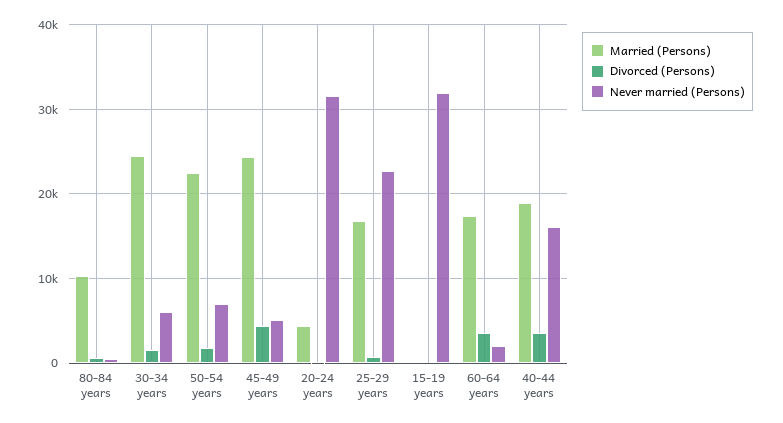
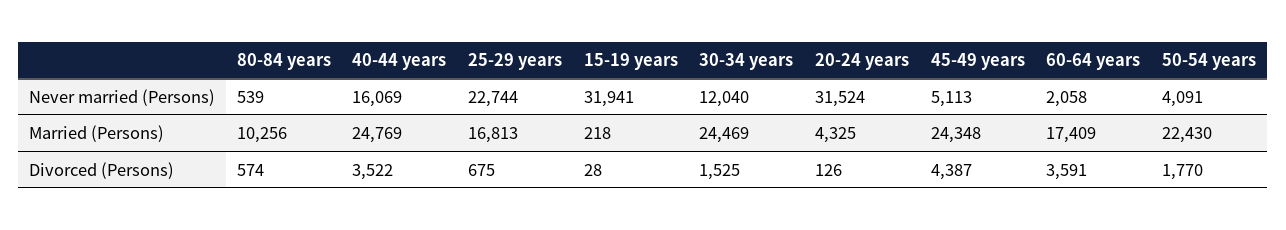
  {
    "Married (Persons)": {
      "80-84 years": 10256,
      "30-34 years": 24469,
      "50-54 years": 22430,
      "45-49 years": 24348,
      "20-24 years": 4325,
      "25-29 years": 16813,
      "15-19 years": 218,
      "60-64 years": 17409,
-     "40-44 years": 19000
+     "40-44 years": 24769
    },
    "Divorced (Persons)": {
      "80-84 years": 574,
      "30-34 years": 1525,
      "50-54 years": 1770,
      "45-49 years": 4387,
      "20-24 years": 126,
      "25-29 years": 675,
      "15-19 years": 28,
      "60-64 years": 3591,
      "40-44 years": 3522
    },
    "Never married (Persons)": {
      "80-84 years": 539,
-     "30-34 years": 6000,
+     "30-34 years": 12040,
-     "50-54 years": 7000,
+     "50-54 years": 4091,
      "45-49 years": 5113,
      "20-24 years": 31524,
      "25-29 years": 22744,
      "15-19 years": 31941,
      "60-64 years": 2058,
      "40-44 years": 16069
    }
  }

